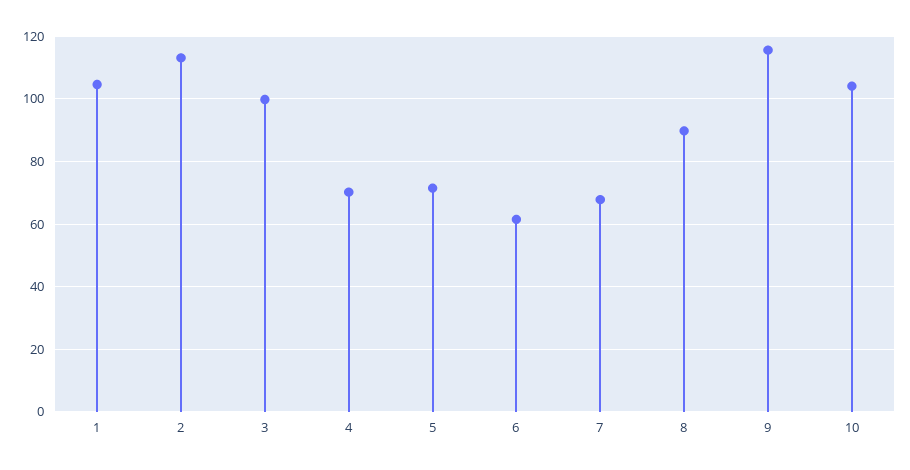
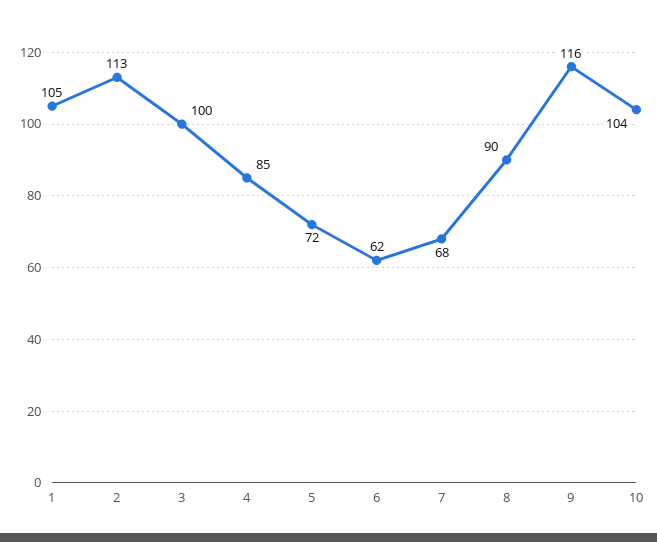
  {
    "1": 105,
    "2": 113,
    "3": 100,
-   "4": 70,
+   "4": 85,
    "5": 72,
    "6": 62,
    "7": 68,
    "8": 90,
    "9": 116,
    "10": 104
  }

